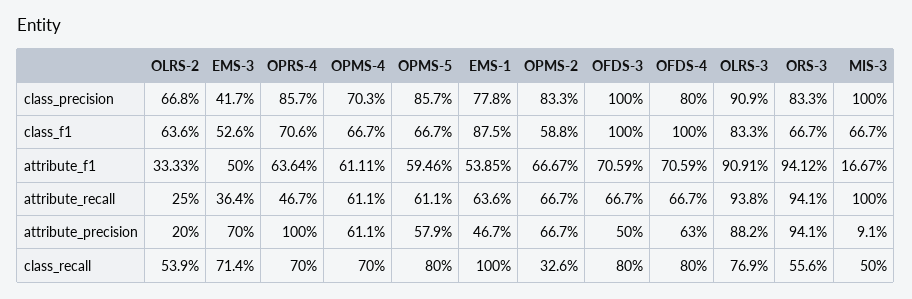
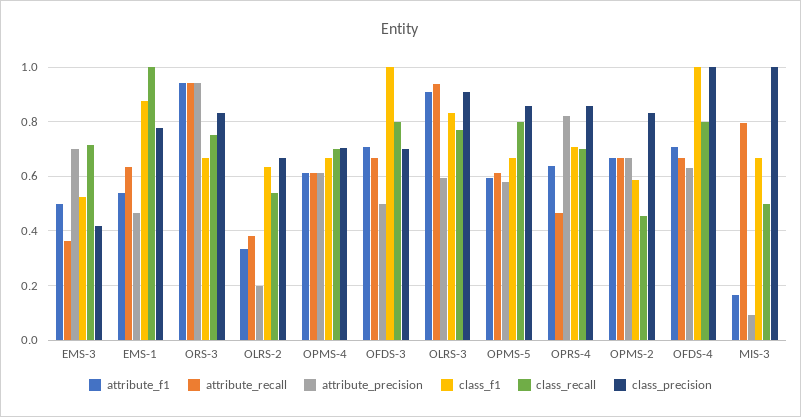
  {
    "class_precision": {
      "OLRS-2": 0.668,
      "EMS-3": 0.417,
      "OPRS-4": 0.857,
      "OPMS-4": 0.703,
      "OPMS-5": 0.857,
      "EMS-1": 0.778,
      "OPMS-2": 0.833,
-     "OFDS-3": 1,
+     "OFDS-3": 0.7,
-     "OFDS-4": 0.8,
+     "OFDS-4": 1,
      "OLRS-3": 0.909,
      "ORS-3": 0.833,
      "MIS-3": 1
    },
    "class_f1": {
      "OLRS-2": 0.636,
      "EMS-3": 0.526,
      "OPRS-4": 0.706,
      "OPMS-4": 0.667,
      "OPMS-5": 0.667,
      "EMS-1": 0.875,
      "OPMS-2": 0.588,
      "OFDS-3": 1,
      "OFDS-4": 1,
      "OLRS-3": 0.833,
      "ORS-3": 0.667,
      "MIS-3": 0.667
    },
    "attribute_f1": {
      "OLRS-2": 0.3333,
      "EMS-3": 0.5,
      "OPRS-4": 0.6364,
      "OPMS-4": 0.6111,
      "OPMS-5": 0.5946,
      "EMS-1": 0.5385,
      "OPMS-2": 0.6667,
      "OFDS-3": 0.7059,
      "OFDS-4": 0.7059,
      "OLRS-3": 0.9091,
      "ORS-3": 0.9412,
      "MIS-3": 0.1667
    },
    "attribute_recall": {
-     "OLRS-2": 0.25,
+     "OLRS-2": 0.375,
      "EMS-3": 0.364,
      "OPRS-4": 0.467,
      "OPMS-4": 0.611,
      "OPMS-5": 0.611,
      "EMS-1": 0.636,
      "OPMS-2": 0.667,
      "OFDS-3": 0.667,
      "OFDS-4": 0.667,
      "OLRS-3": 0.938,
      "ORS-3": 0.941,
-     "MIS-3": 1
+     "MIS-3": 0.8
    },
    "attribute_precision": {
      "OLRS-2": 0.2,
      "EMS-3": 0.7,
-     "OPRS-4": 1,
+     "OPRS-4": 0.825,
      "OPMS-4": 0.611,
      "OPMS-5": 0.579,
      "EMS-1": 0.467,
      "OPMS-2": 0.667,
      "OFDS-3": 0.5,
      "OFDS-4": 0.63,
-     "OLRS-3": 0.882,
+     "OLRS-3": 0.6,
      "ORS-3": 0.941,
      "MIS-3": 0.091
    },
    "class_recall": {
      "OLRS-2": 0.539,
      "EMS-3": 0.714,
      "OPRS-4": 0.7,
      "OPMS-4": 0.7,
      "OPMS-5": 0.8,
      "EMS-1": 1,
-     "OPMS-2": 0.326,
+     "OPMS-2": 0.45,
      "OFDS-3": 0.8,
      "OFDS-4": 0.8,
      "OLRS-3": 0.769,
-     "ORS-3": 0.556,
+     "ORS-3": 0.75,
      "MIS-3": 0.5
    }
  }

